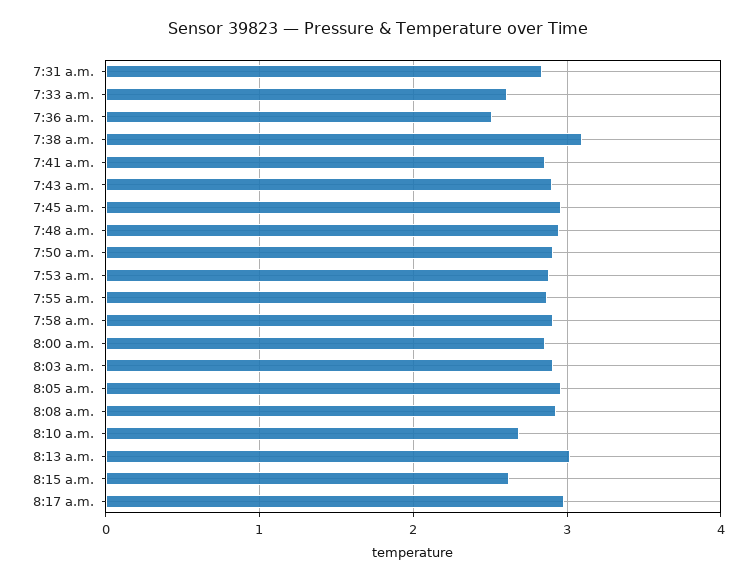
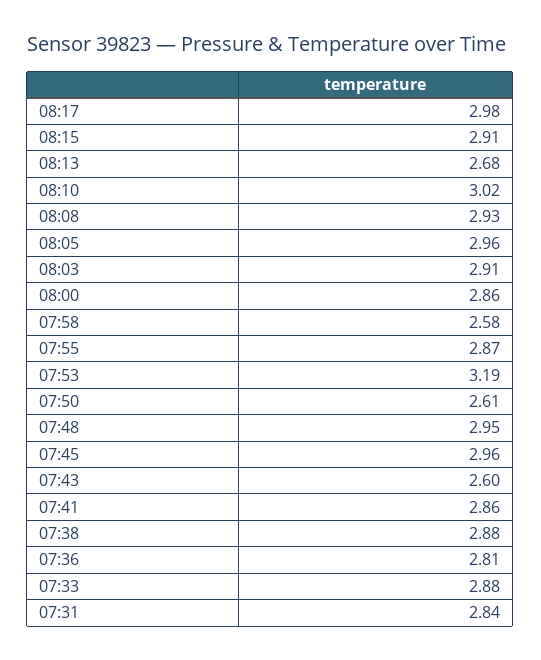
  {
    "7:31 a.m.": 2.84,
-   "7:33 a.m.": 2.6,
+   "7:33 a.m.": 2.88,
-   "7:36 a.m.": 2.5,
+   "7:36 a.m.": 2.81,
-   "7:38 a.m.": 3.1,
+   "7:38 a.m.": 2.88,
    "7:41 a.m.": 2.86,
-   "7:43 a.m.": 2.9,
+   "7:43 a.m.": 2.6,
    "7:45 a.m.": 2.96,
    "7:48 a.m.": 2.95,
-   "7:50 a.m.": 2.9,
+   "7:50 a.m.": 2.61,
-   "7:53 a.m.": 2.9,
+   "7:53 a.m.": 3.19,
    "7:55 a.m.": 2.87,
-   "7:58 a.m.": 2.9,
+   "7:58 a.m.": 2.58,
    "8:00 a.m.": 2.86,
    "8:03 a.m.": 2.91,
    "8:05 a.m.": 2.96,
    "8:08 a.m.": 2.93,
-   "8:10 a.m.": 2.7,
+   "8:10 a.m.": 3.02,
-   "8:13 a.m.": 3,
+   "8:13 a.m.": 2.68,
-   "8:15 a.m.": 2.6,
+   "8:15 a.m.": 2.91,
    "8:17 a.m.": 2.98
  }

